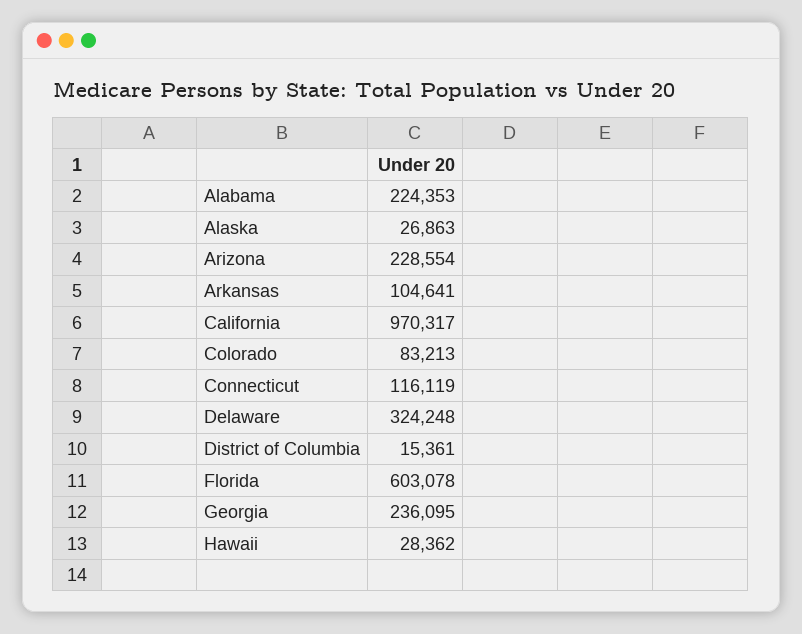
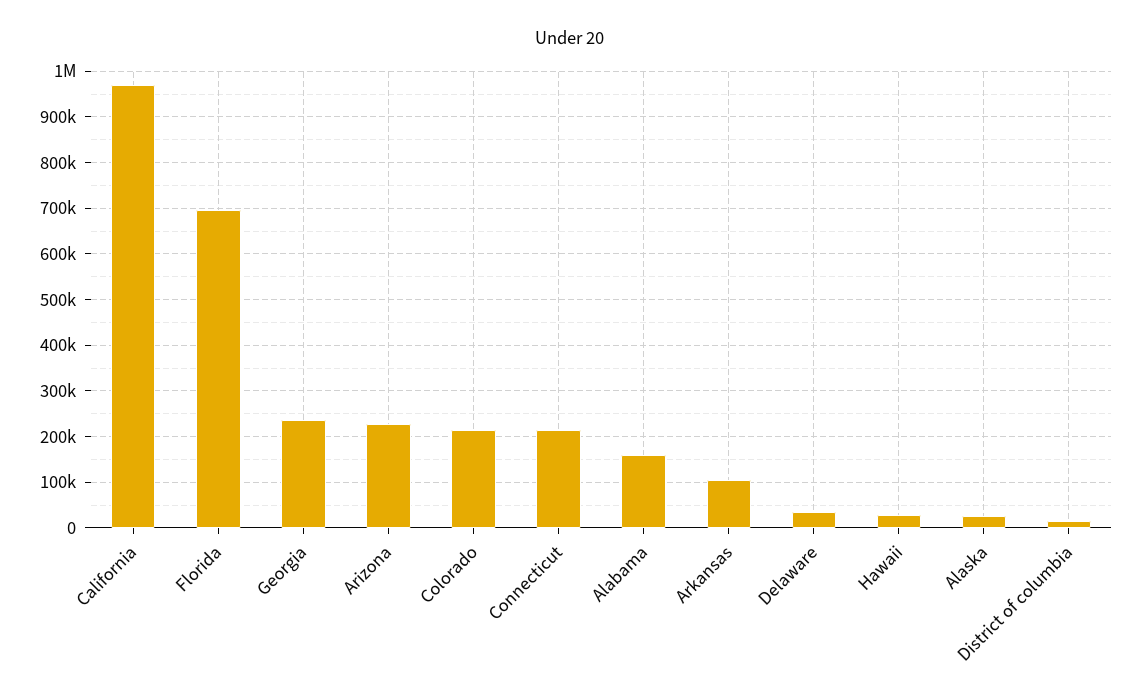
  {
-   "Alabama": 224353,
+   "Alabama": 160000,
    "Alaska": 26863,
    "Arizona": 228554,
    "Arkansas": 104641,
    "California": 970317,
-   "Colorado": 83213,
+   "Colorado": 220000,
-   "Connecticut": 116119,
+   "Connecticut": 220000,
-   "Delaware": 324248,
+   "Delaware": 40000,
    "District of Columbia": 15361,
-   "Florida": 603078,
+   "Florida": 700000,
    "Georgia": 236095,
    "Hawaii": 28362
  }

